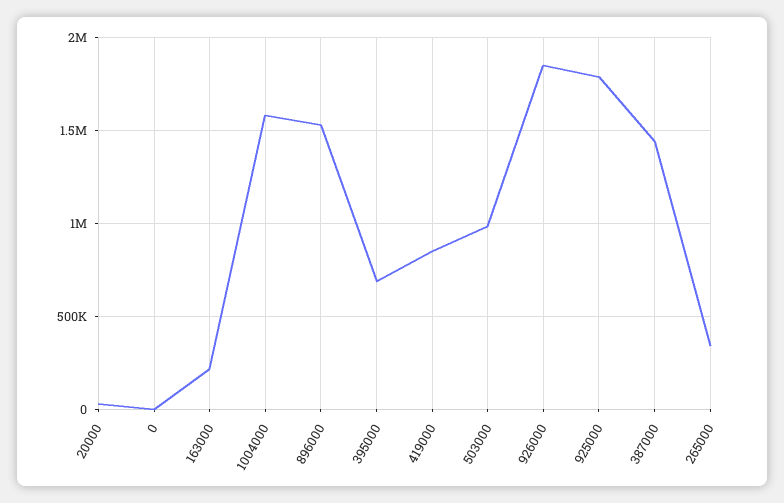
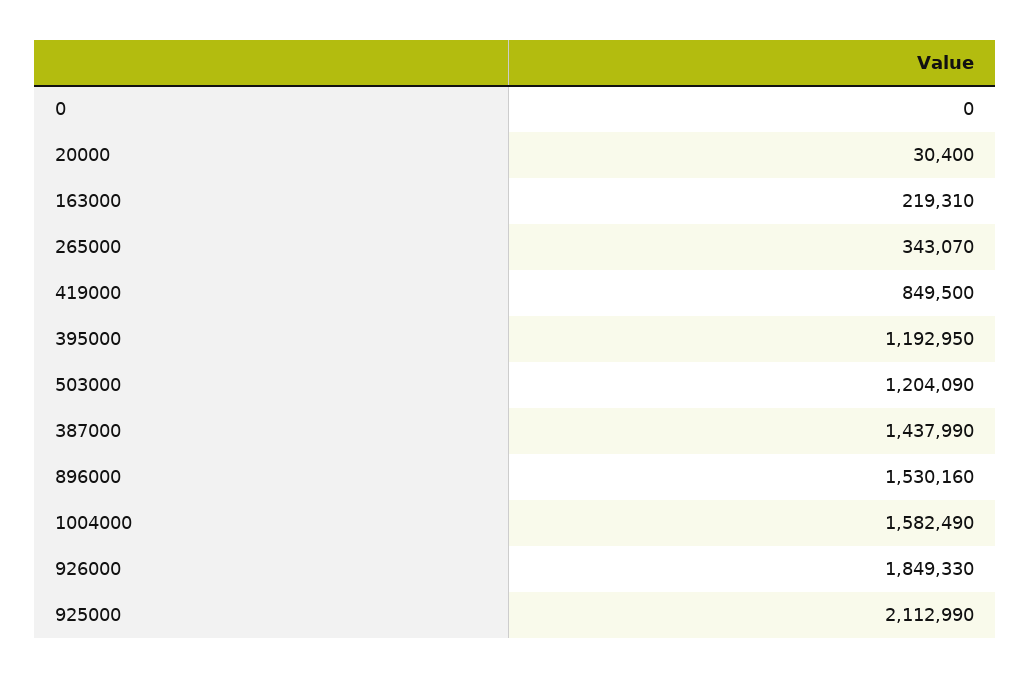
  {
    "20000": 30400,
    "0": 0,
    "163000": 219310,
    "1004000": 1582490,
    "896000": 1530160,
-   "395000": 700000,
+   "395000": 1192950,
    "419000": 849500,
-   "503000": 1000000,
+   "503000": 1204090,
    "926000": 1849330,
-   "925000": 1800000,
+   "925000": 2112990,
    "387000": 1437990,
    "265000": 343070
  }

